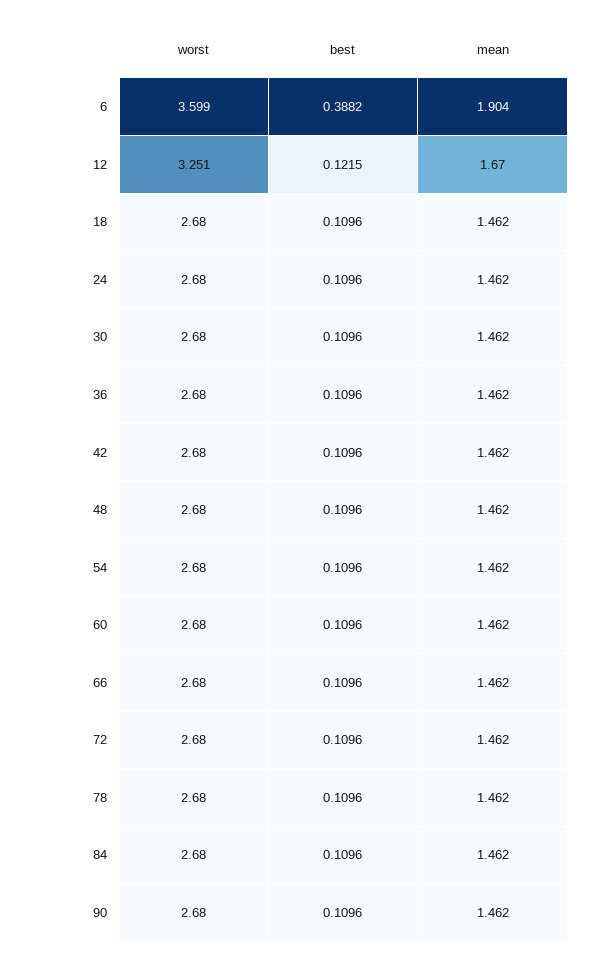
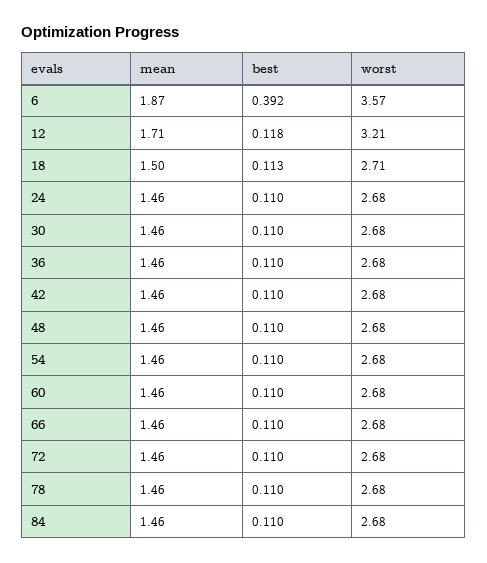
  {
    "worst": {
-     "6": 3.599,
+     "6": 3.57,
-     "12": 3.251,
+     "12": 3.21,
-     "18": 2.68,
+     "18": 2.71,
      "24": 2.68,
      "30": 2.68,
      "36": 2.68,
      "42": 2.68,
      "48": 2.68,
      "54": 2.68,
      "60": 2.68,
      "66": 2.68,
      "72": 2.68,
      "78": 2.68,
-     "84": 2.68,
+     "84": 2.68
-     "90": 2.68
    },
    "best": {
-     "6": 0.3882,
+     "6": 0.392,
-     "12": 0.1215,
+     "12": 0.118,
-     "18": 0.1096,
+     "18": 0.113,
      "24": 0.1096,
      "30": 0.1096,
      "36": 0.1096,
      "42": 0.1096,
      "48": 0.1096,
      "54": 0.1096,
      "60": 0.1096,
      "66": 0.1096,
      "72": 0.1096,
      "78": 0.1096,
-     "84": 0.1096,
+     "84": 0.1096
-     "90": 0.1096
    },
    "mean": {
-     "6": 1.904,
+     "6": 1.87,
-     "12": 1.67,
+     "12": 1.71,
-     "18": 1.462,
+     "18": 1.5,
      "24": 1.462,
      "30": 1.462,
      "36": 1.462,
      "42": 1.462,
      "48": 1.462,
      "54": 1.462,
      "60": 1.462,
      "66": 1.462,
      "72": 1.462,
      "78": 1.462,
-     "84": 1.462,
+     "84": 1.462
-     "90": 1.462
    }
  }

